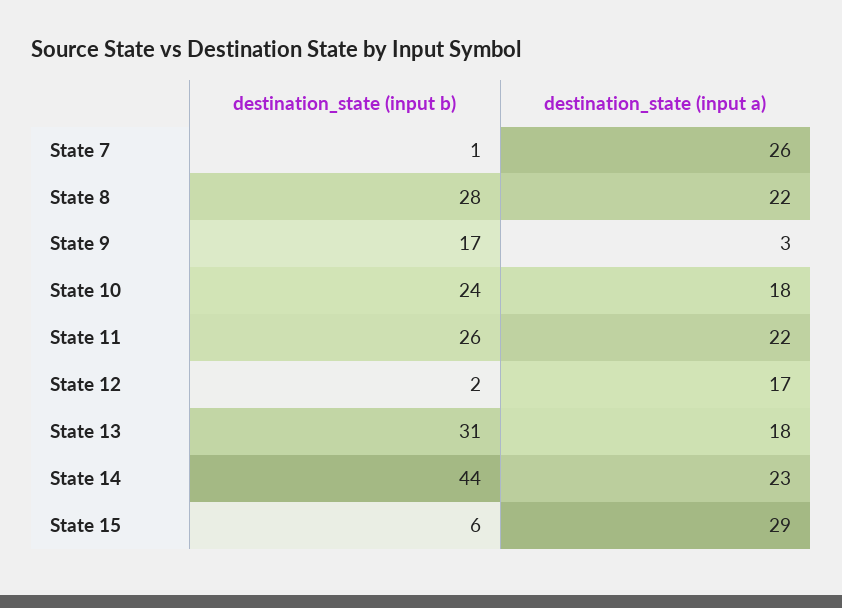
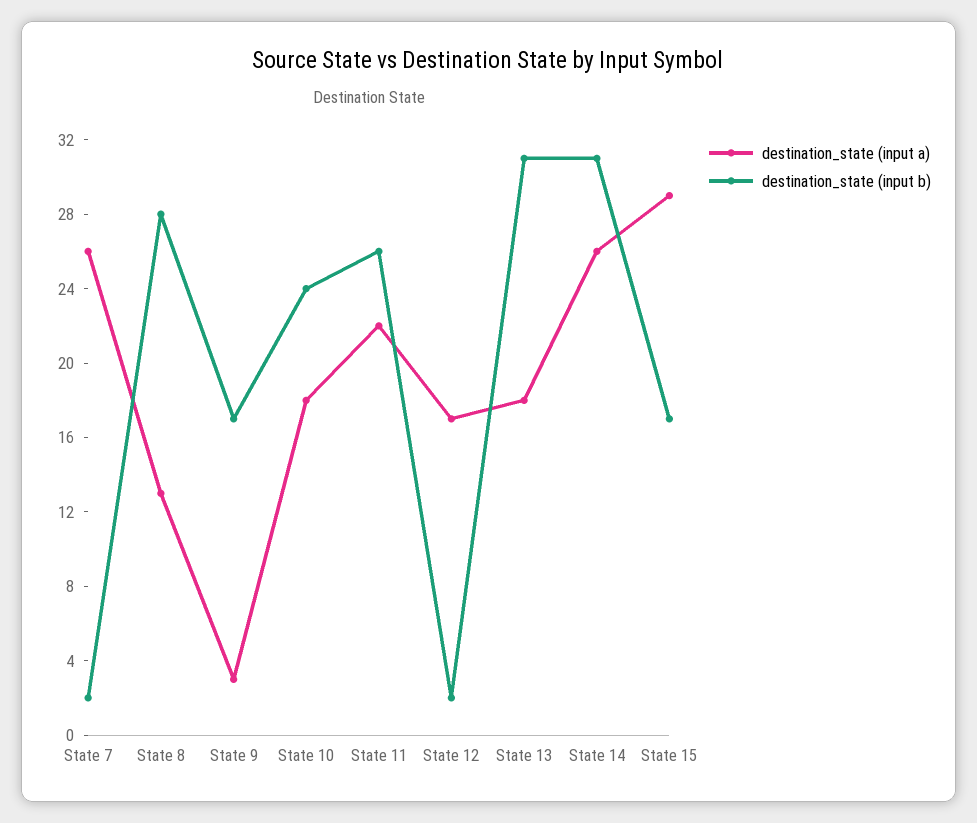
  {
    "destination_state (input b)": {
-     "State 7": 1,
+     "State 7": 2,
      "State 8": 28,
      "State 9": 17,
      "State 10": 24,
      "State 11": 26,
      "State 12": 2,
      "State 13": 31,
-     "State 14": 44,
+     "State 14": 31,
-     "State 15": 6
+     "State 15": 17
    },
    "destination_state (input a)": {
      "State 7": 26,
-     "State 8": 22,
+     "State 8": 13,
      "State 9": 3,
      "State 10": 18,
      "State 11": 22,
      "State 12": 17,
      "State 13": 18,
-     "State 14": 23,
+     "State 14": 26,
      "State 15": 29
    }
  }

